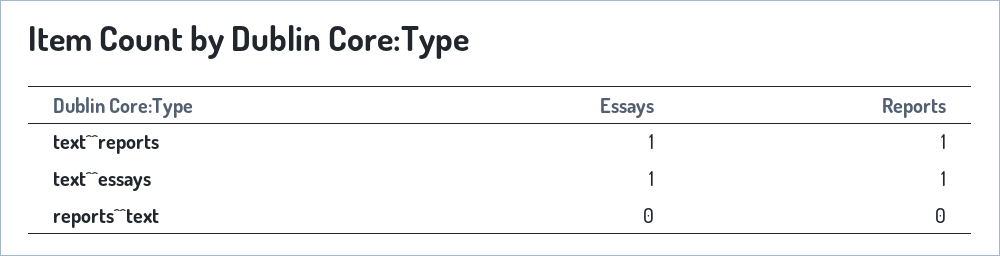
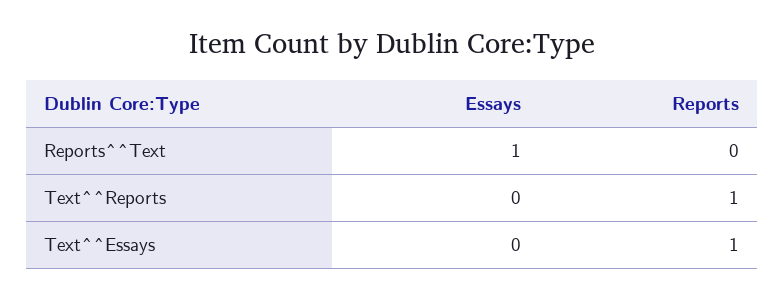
  {
    "Essays": {
-     "text^^reports": 1,
+     "text^^reports": 0,
-     "text^^essays": 1,
+     "text^^essays": 0,
-     "reports^^text": 0
+     "reports^^text": 1
    },
    "Reports": {
      "text^^reports": 1,
      "text^^essays": 1,
      "reports^^text": 0
    }
  }

